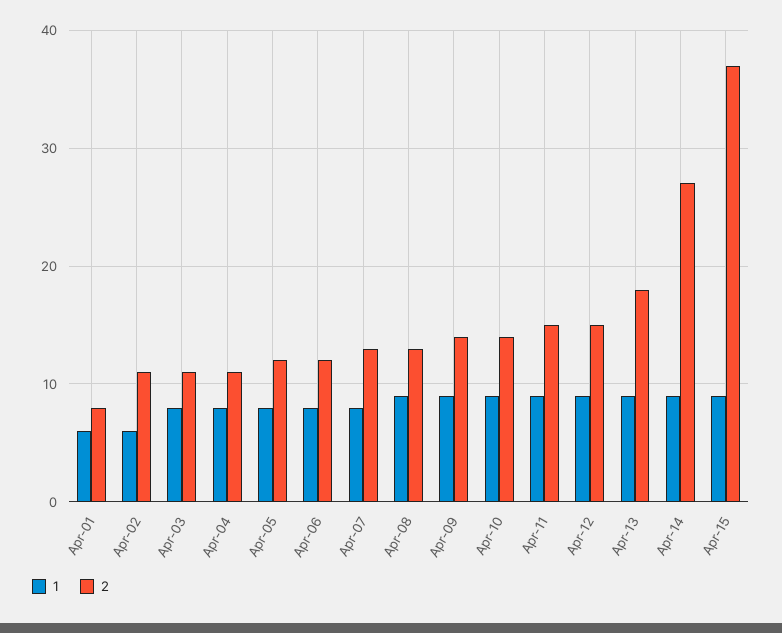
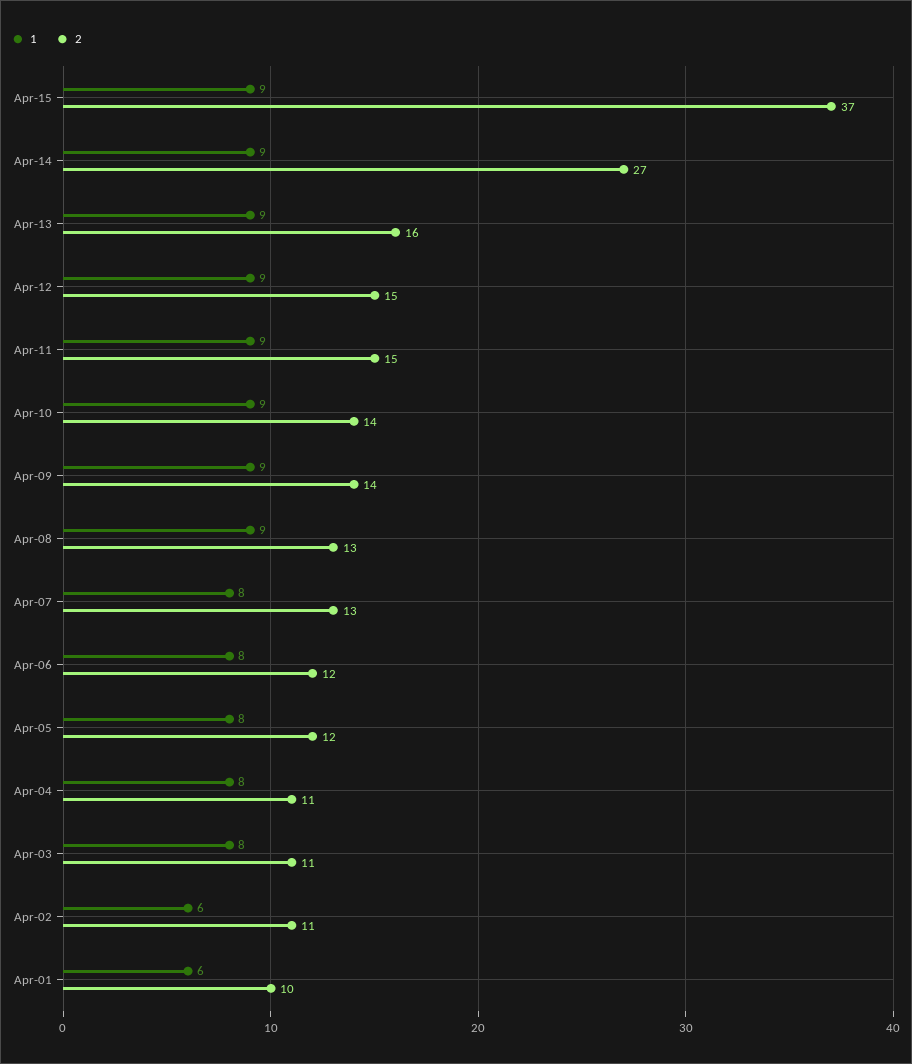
  {
    "1": {
      "Apr-01": 6,
      "Apr-02": 6,
      "Apr-03": 8,
      "Apr-04": 8,
      "Apr-05": 8,
      "Apr-06": 8,
      "Apr-07": 8,
      "Apr-08": 9,
      "Apr-09": 9,
      "Apr-10": 9,
      "Apr-11": 9,
      "Apr-12": 9,
      "Apr-13": 9,
      "Apr-14": 9,
      "Apr-15": 9
    },
    "2": {
-     "Apr-01": 8,
+     "Apr-01": 10,
      "Apr-02": 11,
      "Apr-03": 11,
      "Apr-04": 11,
      "Apr-05": 12,
      "Apr-06": 12,
      "Apr-07": 13,
      "Apr-08": 13,
      "Apr-09": 14,
      "Apr-10": 14,
      "Apr-11": 15,
      "Apr-12": 15,
-     "Apr-13": 18,
+     "Apr-13": 16,
      "Apr-14": 27,
      "Apr-15": 37
    }
  }

